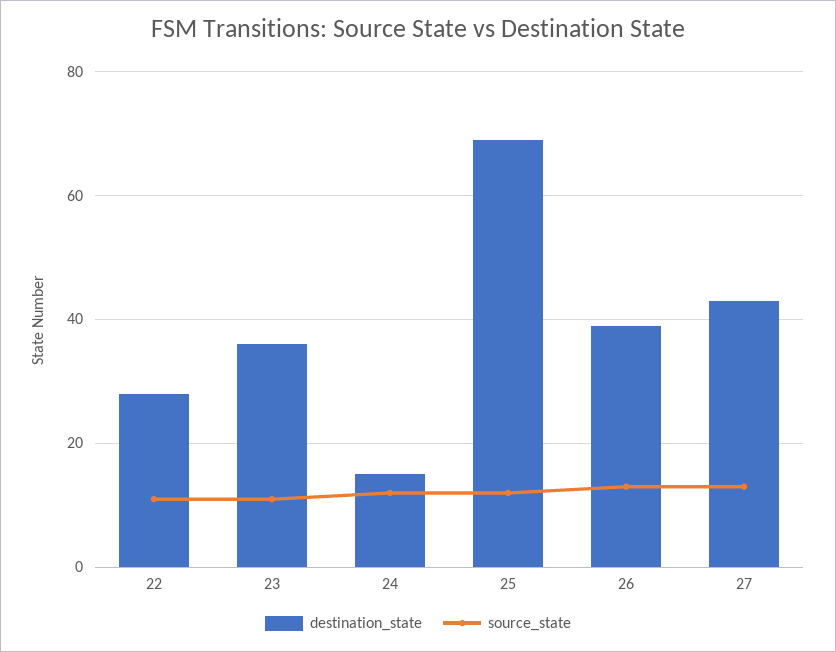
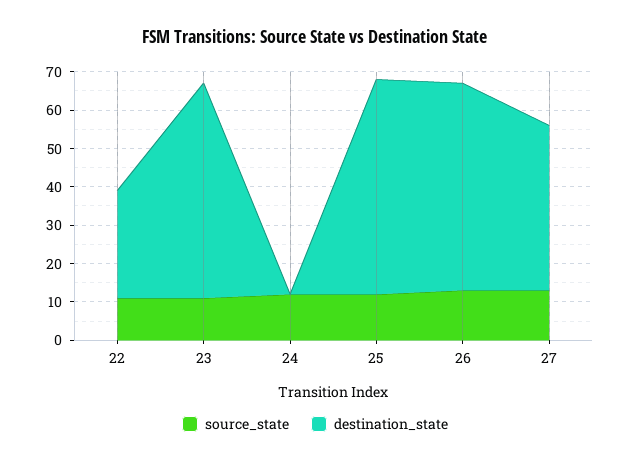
  {
    "destination_state": {
      "22": 30,
-     "23": 35,
+     "23": 55,
-     "24": 15,
+     "24": 0,
-     "25": 70,
+     "25": 55,
-     "26": 40,
+     "26": 55,
      "27": 45
    },
    "source_state": {
      "22": 10,
      "23": 10,
      "24": 10,
      "25": 10,
      "26": 15,
      "27": 15
    }
  }

